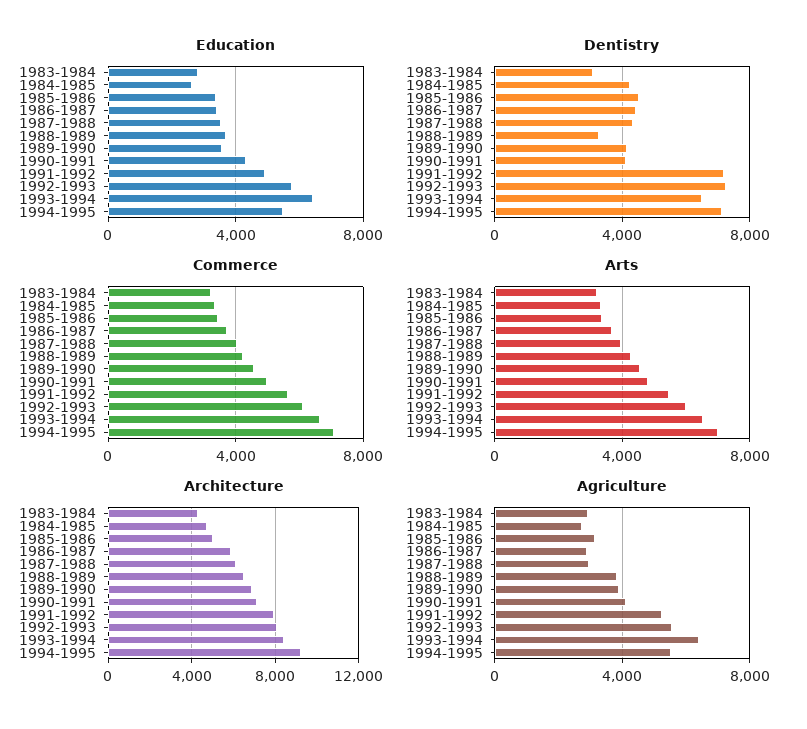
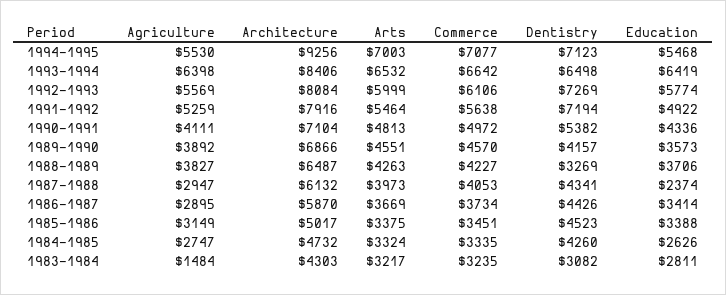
  {
    "Education": {
      "1983-1984": 2811,
      "1984-1985": 2626,
      "1985-1986": 3388,
      "1986-1987": 3414,
-     "1987-1988": 3500,
+     "1987-1988": 2374,
      "1988-1989": 3706,
      "1989-1990": 3573,
      "1990-1991": 4336,
      "1991-1992": 4922,
      "1992-1993": 5774,
      "1993-1994": 6419,
      "1994-1995": 5468
    },
    "Dentistry": {
      "1983-1984": 3082,
      "1984-1985": 4260,
      "1985-1986": 4523,
      "1986-1987": 4426,
      "1987-1988": 4341,
      "1988-1989": 3269,
      "1989-1990": 4157,
-     "1990-1991": 4000,
+     "1990-1991": 5382,
      "1991-1992": 7194,
      "1992-1993": 7269,
      "1993-1994": 6498,
      "1994-1995": 7123
    },
    "Commerce": {
      "1983-1984": 3235,
      "1984-1985": 3335,
      "1985-1986": 3451,
      "1986-1987": 3734,
      "1987-1988": 4053,
      "1988-1989": 4227,
      "1989-1990": 4570,
      "1990-1991": 4972,
      "1991-1992": 5638,
      "1992-1993": 6106,
      "1993-1994": 6642,
      "1994-1995": 7077
    },
    "Arts": {
      "1983-1984": 3217,
      "1984-1985": 3324,
      "1985-1986": 3375,
      "1986-1987": 3669,
      "1987-1988": 3973,
      "1988-1989": 4263,
      "1989-1990": 4551,
      "1990-1991": 4813,
      "1991-1992": 5464,
      "1992-1993": 5999,
      "1993-1994": 6532,
      "1994-1995": 7003
    },
    "Architecture": {
      "1983-1984": 4303,
      "1984-1985": 4732,
      "1985-1986": 5017,
      "1986-1987": 5870,
      "1987-1988": 6132,
      "1988-1989": 6487,
      "1989-1990": 6866,
      "1990-1991": 7104,
      "1991-1992": 7916,
      "1992-1993": 8084,
      "1993-1994": 8406,
      "1994-1995": 9256
    },
    "Agriculture": {
-     "1983-1984": 3000,
+     "1983-1984": 1484,
      "1984-1985": 2747,
      "1985-1986": 3149,
      "1986-1987": 2895,
      "1987-1988": 2947,
      "1988-1989": 3827,
      "1989-1990": 3892,
      "1990-1991": 4111,
      "1991-1992": 5259,
      "1992-1993": 5569,
      "1993-1994": 6398,
      "1994-1995": 5530
    }
  }

